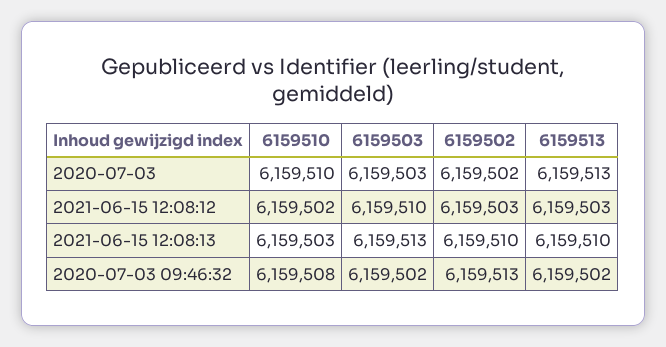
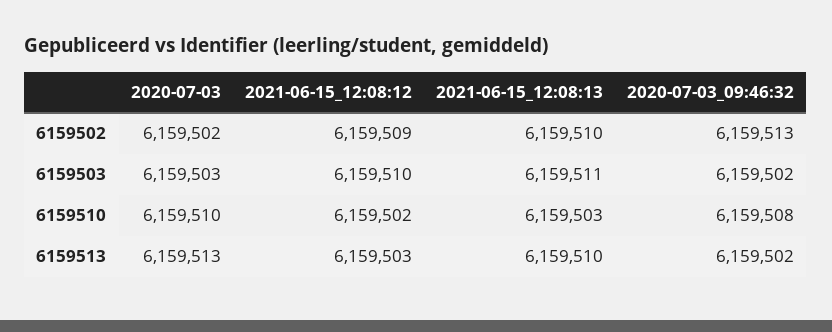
  {
    "6159510": {
      "2020-07-03": 6159510,
      "2021-06-15 12:08:12": 6159502,
      "2021-06-15 12:08:13": 6159503,
      "2020-07-03 09:46:32": 6159508
    },
    "6159503": {
      "2020-07-03": 6159503,
      "2021-06-15 12:08:12": 6159510,
-     "2021-06-15 12:08:13": 6159513,
+     "2021-06-15 12:08:13": 6159511,
      "2020-07-03 09:46:32": 6159502
    },
    "6159502": {
      "2020-07-03": 6159502,
-     "2021-06-15 12:08:12": 6159503,
+     "2021-06-15 12:08:12": 6159509,
      "2021-06-15 12:08:13": 6159510,
      "2020-07-03 09:46:32": 6159513
    },
    "6159513": {
      "2020-07-03": 6159513,
      "2021-06-15 12:08:12": 6159503,
      "2021-06-15 12:08:13": 6159510,
      "2020-07-03 09:46:32": 6159502
    }
  }

